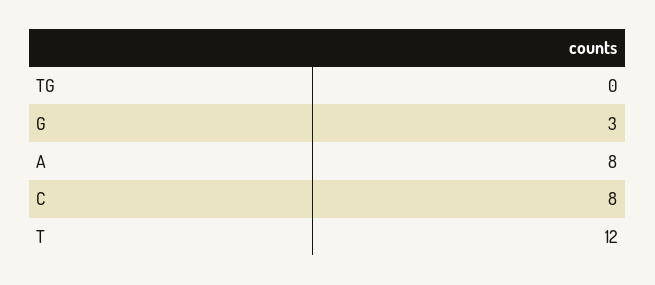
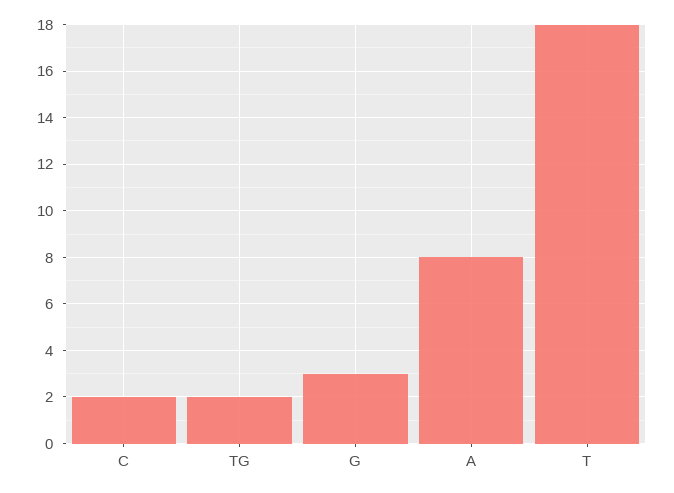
  {
-   "TG": 0,
+   "TG": 2,
    "G": 3,
    "A": 8,
-   "C": 8,
+   "C": 2,
-   "T": 12
+   "T": 18
  }

